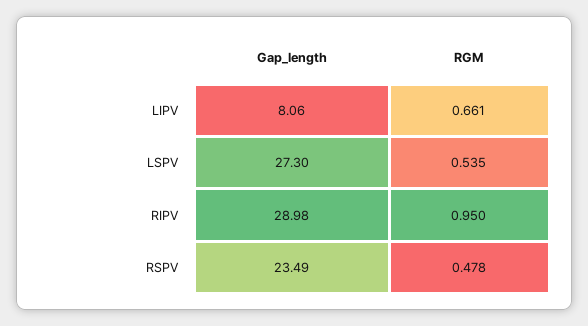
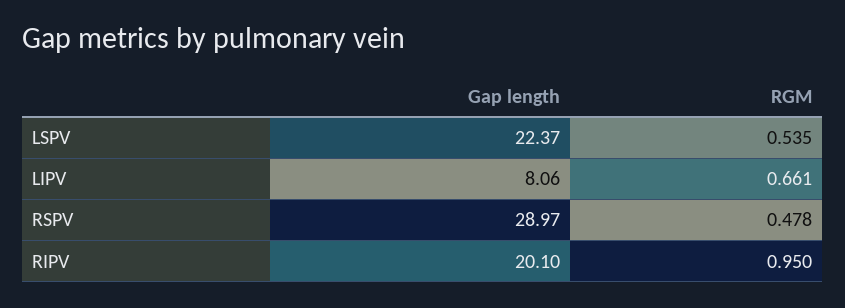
  {
    "Gap_length": {
      "LIPV": 8.06,
-     "LSPV": 27.3,
+     "LSPV": 22.37,
-     "RIPV": 28.98,
+     "RIPV": 20.1,
-     "RSPV": 23.49
+     "RSPV": 28.97
    },
    "RGM": {
      "LIPV": 0.661,
      "LSPV": 0.535,
      "RIPV": 0.95,
      "RSPV": 0.478
    }
  }

